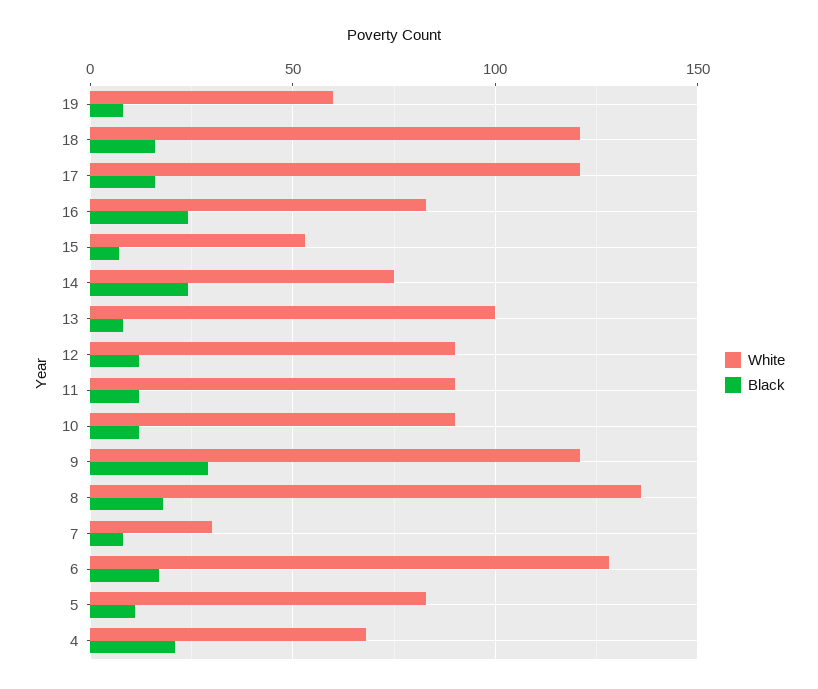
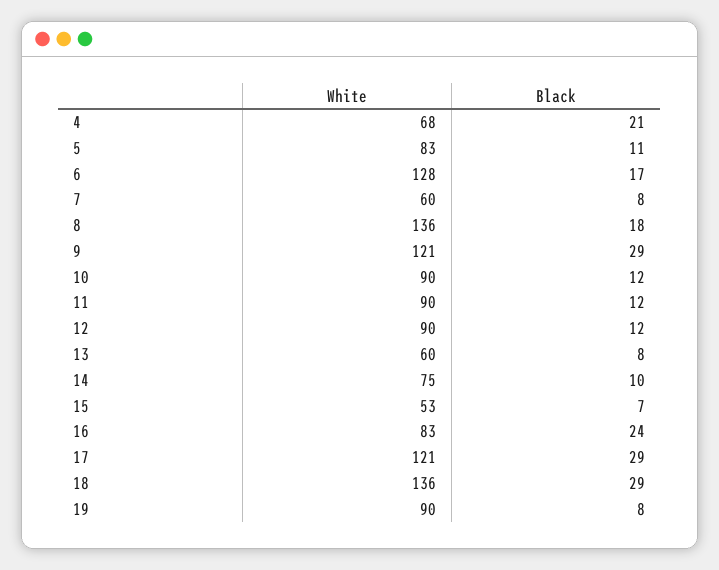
  {
    "White": {
-     "19": 60,
+     "19": 90,
-     "18": 120,
+     "18": 136,
      "17": 121,
      "16": 83,
      "15": 53,
      "14": 75,
-     "13": 100,
+     "13": 60,
      "12": 90,
      "11": 90,
      "10": 90,
      "9": 121,
      "8": 136,
-     "7": 30,
+     "7": 60,
      "6": 128,
      "5": 83,
      "4": 68
    },
    "Black": {
      "19": 8,
-     "18": 15,
+     "18": 29,
-     "17": 15,
+     "17": 29,
      "16": 24,
      "15": 7,
-     "14": 25,
+     "14": 10,
      "13": 8,
      "12": 12,
      "11": 12,
      "10": 12,
      "9": 29,
      "8": 18,
      "7": 8,
      "6": 17,
      "5": 11,
      "4": 21
    }
  }

